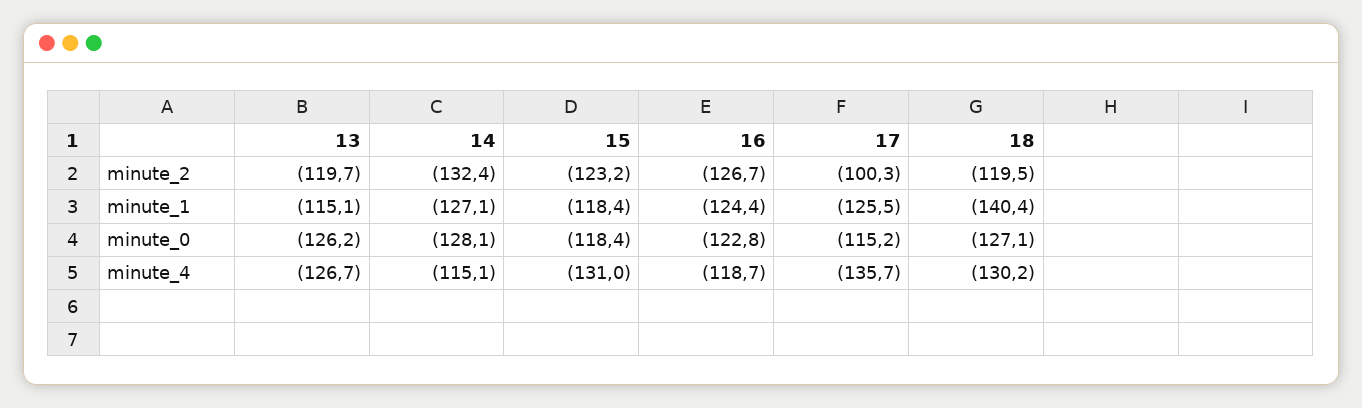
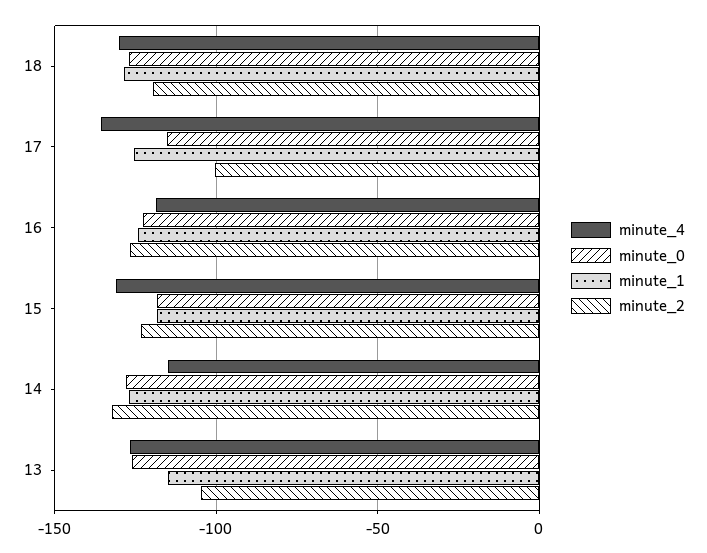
  {
    "minute_2": {
-     "13": -119.7,
+     "13": -105,
      "14": -132.4,
      "15": -123.2,
      "16": -126.7,
      "17": -100.3,
      "18": -119.5
    },
    "minute_1": {
      "13": -115.1,
      "14": -127.1,
      "15": -118.4,
      "16": -124.4,
      "17": -125.5,
-     "18": -140.4
+     "18": -130
    },
    "minute_0": {
      "13": -126.2,
      "14": -128.1,
      "15": -118.4,
      "16": -122.8,
      "17": -115.2,
      "18": -127.1
    },
    "minute_4": {
      "13": -126.7,
      "14": -115.1,
      "15": -131,
      "16": -118.7,
      "17": -135.7,
      "18": -130.2
    }
  }

